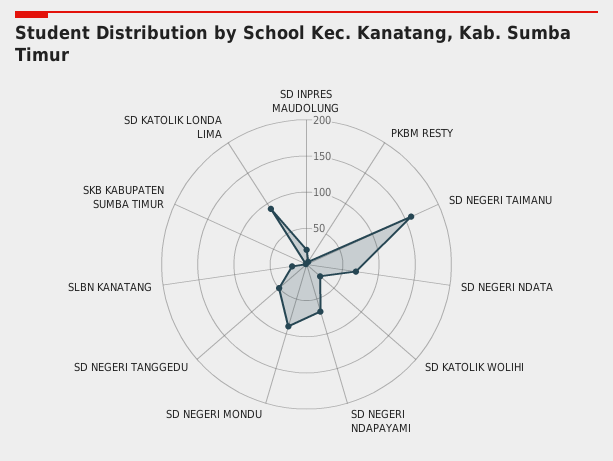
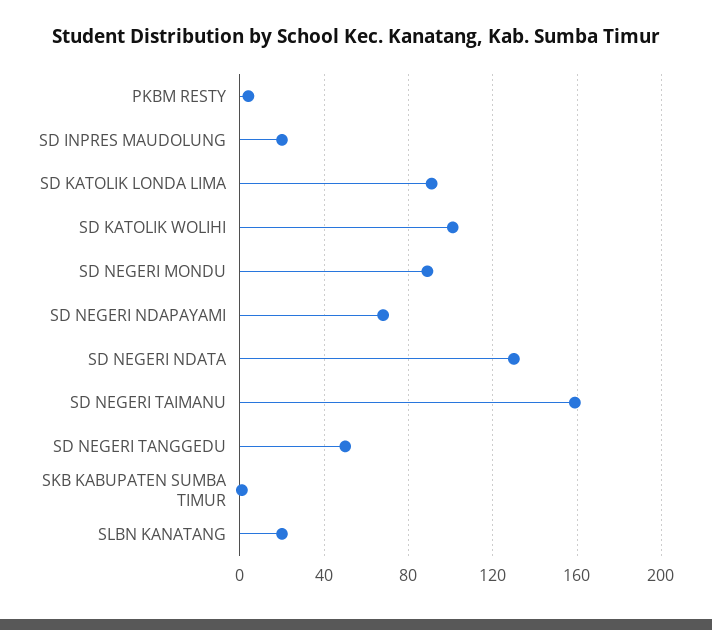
  {
    "SD INPRES MAUDOLUNG": 20,
    "PKBM RESTY": 5,
    "SD NEGERI TAIMANU": 160,
-   "SD NEGERI NDATA": 75,
+   "SD NEGERI NDATA": 130,
-   "SD KATOLIK WOLIHI": 25,
+   "SD KATOLIK WOLIHI": 100,
    "SD NEGERI NDAPAYAMI": 70,
    "SD NEGERI MONDU": 90,
    "SD NEGERI TANGGEDU": 50,
    "SLBN KANATANG": 20,
    "SKB KABUPATEN SUMBA TIMUR": 0,
    "SD KATOLIK LONDA LIMA": 90
  }

